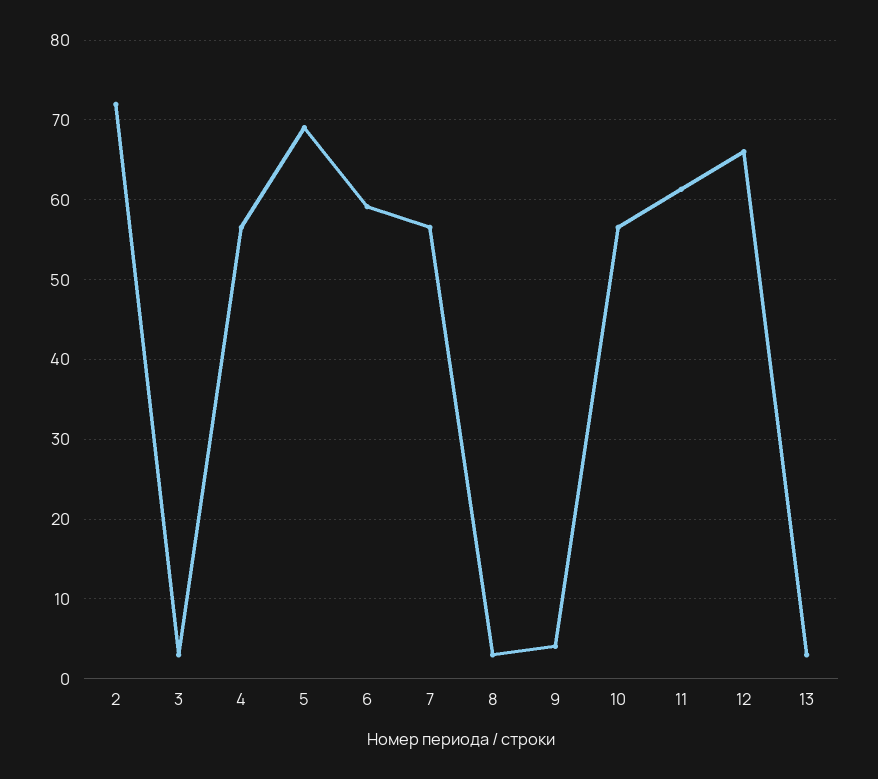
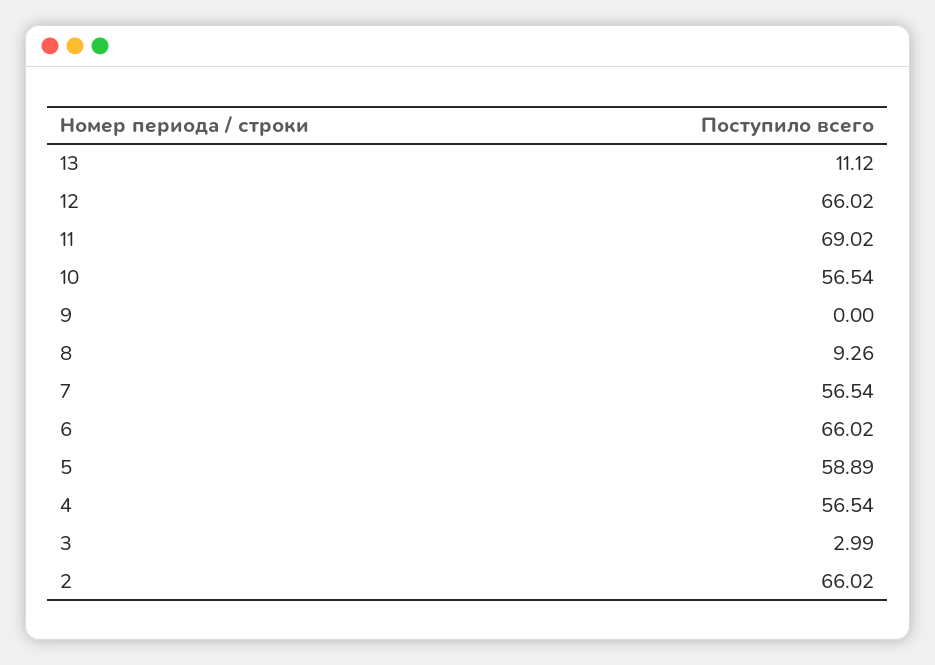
  {
-   "2": 72,
+   "2": 66.02,
    "3": 2.99,
    "4": 56.54,
-   "5": 69,
+   "5": 58.89,
-   "6": 59,
+   "6": 66.02,
    "7": 56.54,
-   "8": 3,
+   "8": 9.26,
-   "9": 4,
+   "9": 0,
    "10": 56.54,
-   "11": 61,
+   "11": 69.02,
    "12": 66.02,
-   "13": 3
+   "13": 11.12
  }

